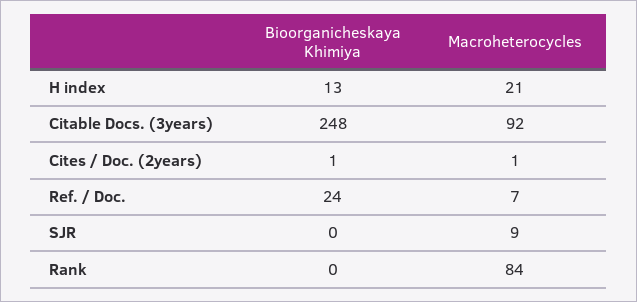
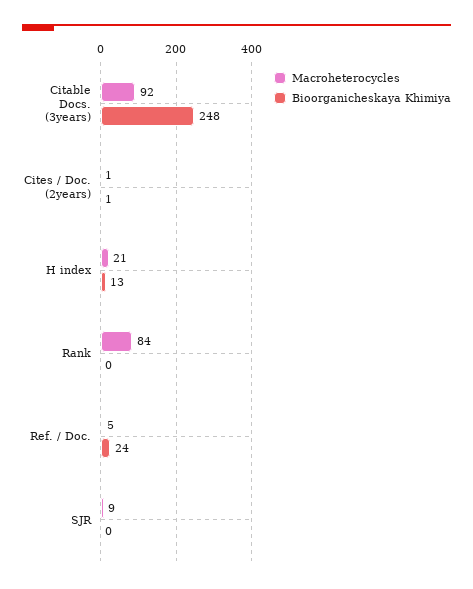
  {
    "Bioorganicheskaya Khimiya": {
      "H index": 13,
      "Citable Docs. (3years)": 248,
      "Cites / Doc. (2years)": 1,
      "Ref. / Doc.": 24,
      "SJR": 0,
      "Rank": 0
    },
    "Macroheterocycles": {
      "H index": 21,
      "Citable Docs. (3years)": 92,
      "Cites / Doc. (2years)": 1,
-     "Ref. / Doc.": 7,
+     "Ref. / Doc.": 5,
      "SJR": 9,
      "Rank": 84
    }
  }

